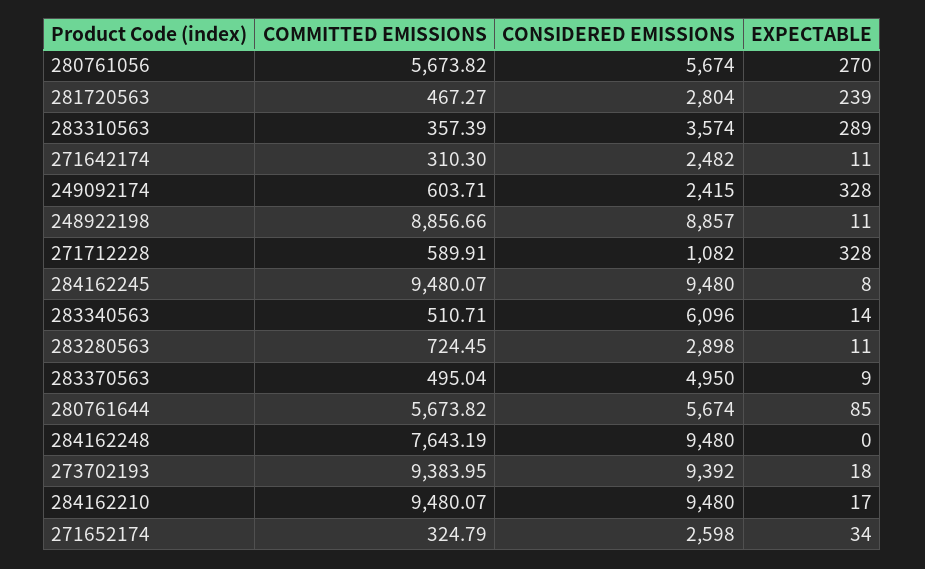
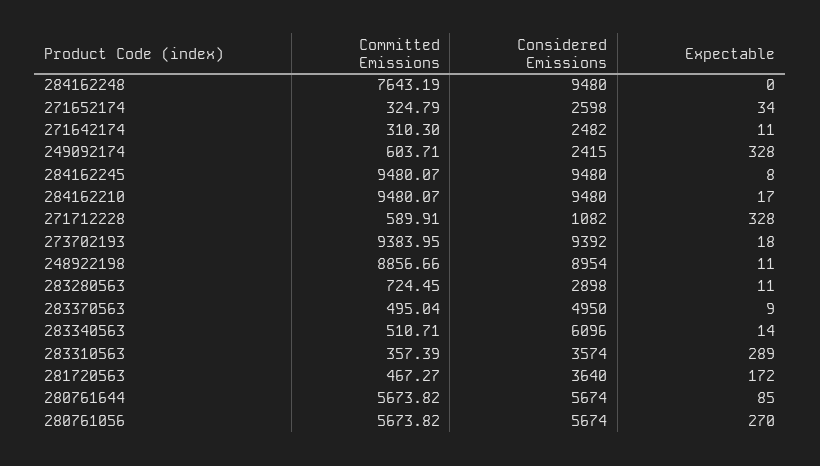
  {
    "COMMITTED EMISSIONS": {
      "280761056": 5673.82,
      "281720563": 467.27,
      "283310563": 357.39,
      "271642174": 310.3,
      "249092174": 603.71,
      "248922198": 8856.66,
      "271712228": 589.91,
      "284162245": 9480.07,
      "283340563": 510.71,
      "283280563": 724.45,
      "283370563": 495.04,
      "280761644": 5673.82,
      "284162248": 7643.19,
      "273702193": 9383.95,
      "284162210": 9480.07,
      "271652174": 324.79
    },
    "CONSIDERED EMISSIONS": {
      "280761056": 5674,
-     "281720563": 2804,
+     "281720563": 3640,
      "283310563": 3574,
      "271642174": 2482,
      "249092174": 2415,
-     "248922198": 8857,
+     "248922198": 8954,
      "271712228": 1082,
      "284162245": 9480,
      "283340563": 6096,
      "283280563": 2898,
      "283370563": 4950,
      "280761644": 5674,
      "284162248": 9480,
      "273702193": 9392,
      "284162210": 9480,
      "271652174": 2598
    },
    "EXPECTABLE": {
      "280761056": 270,
-     "281720563": 239,
+     "281720563": 172,
      "283310563": 289,
      "271642174": 11,
      "249092174": 328,
      "248922198": 11,
      "271712228": 328,
      "284162245": 8,
      "283340563": 14,
      "283280563": 11,
      "283370563": 9,
      "280761644": 85,
      "284162248": 0,
      "273702193": 18,
      "284162210": 17,
      "271652174": 34
    }
  }

